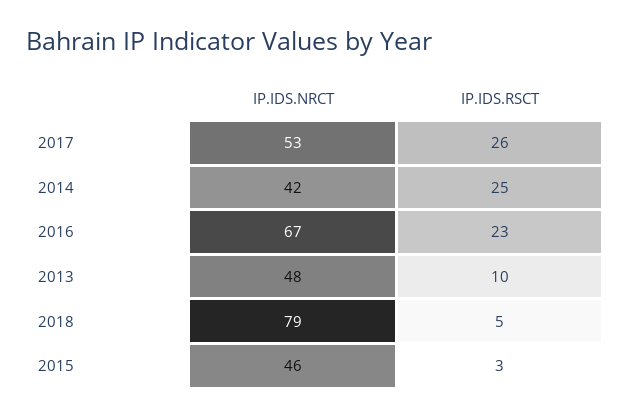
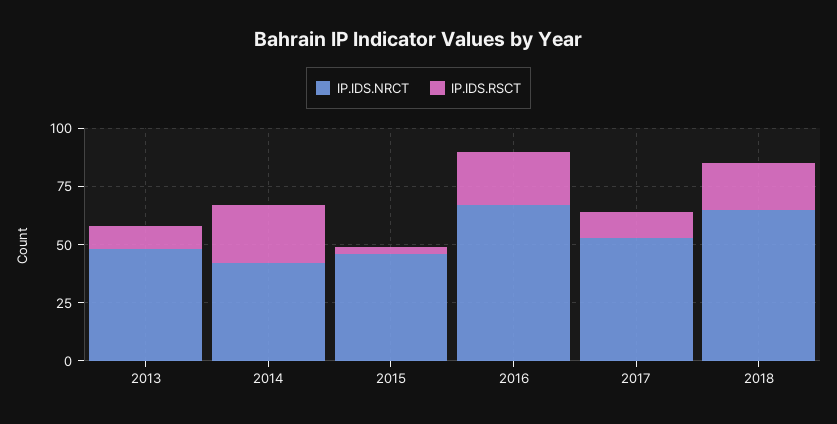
  {
    "IP.IDS.NRCT": {
      "2017": 53,
      "2014": 42,
      "2016": 67,
      "2013": 48,
-     "2018": 79,
+     "2018": 65,
      "2015": 46
    },
    "IP.IDS.RSCT": {
-     "2017": 26,
+     "2017": 10,
      "2014": 25,
      "2016": 23,
      "2013": 10,
-     "2018": 5,
+     "2018": 20,
      "2015": 3
    }
  }

